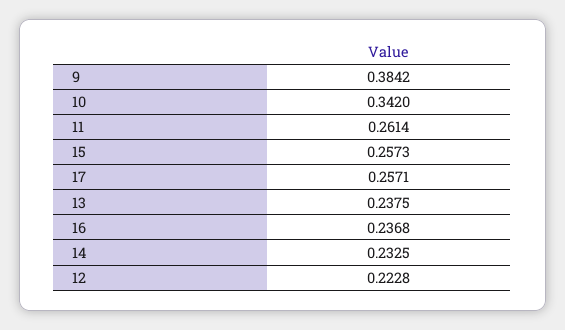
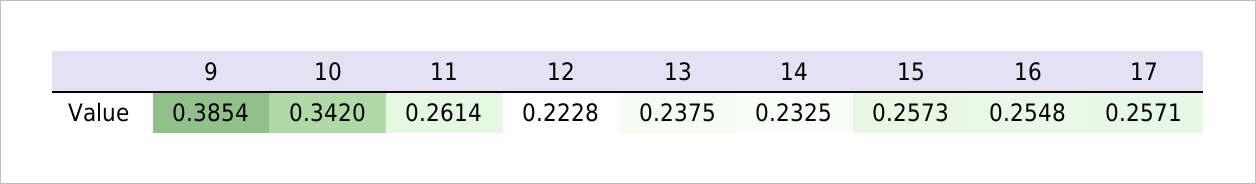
  {
-   "9": 0.3842,
+   "9": 0.3854,
    "10": 0.342,
    "11": 0.2614,
    "15": 0.2573,
    "17": 0.2571,
    "13": 0.2375,
-   "16": 0.2368,
+   "16": 0.2548,
    "14": 0.2325,
    "12": 0.2228
  }

